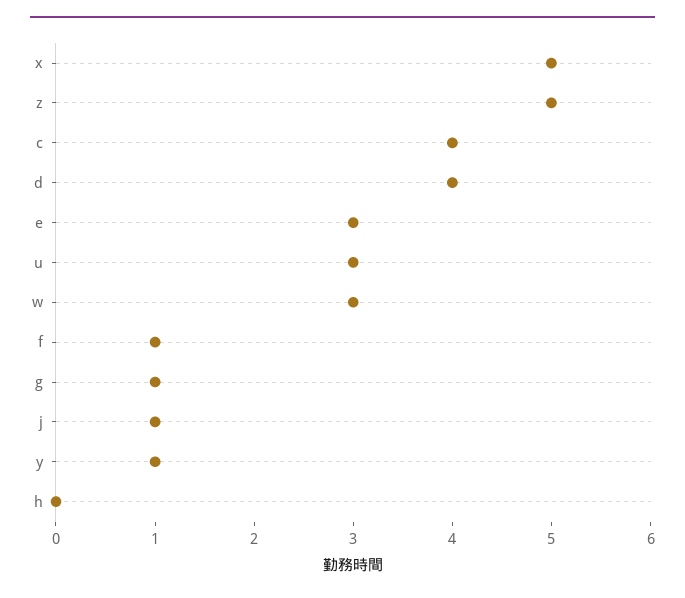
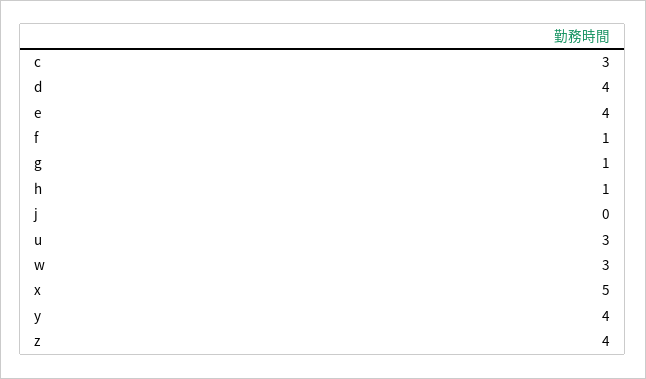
  {
    "x": 5,
-   "z": 5,
+   "z": 4,
-   "c": 4,
+   "c": 3,
    "d": 4,
-   "e": 3,
+   "e": 4,
    "u": 3,
    "w": 3,
    "f": 1,
    "g": 1,
-   "j": 1,
+   "j": 0,
-   "y": 1,
+   "y": 4,
-   "h": 0
+   "h": 1
  }

